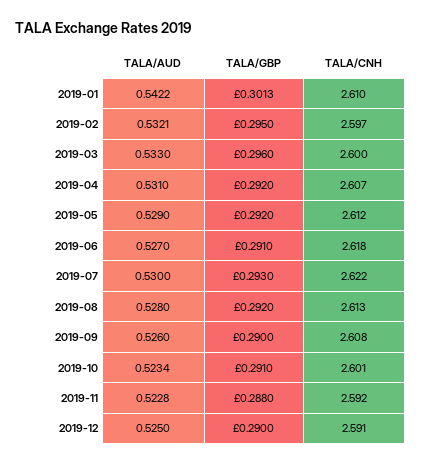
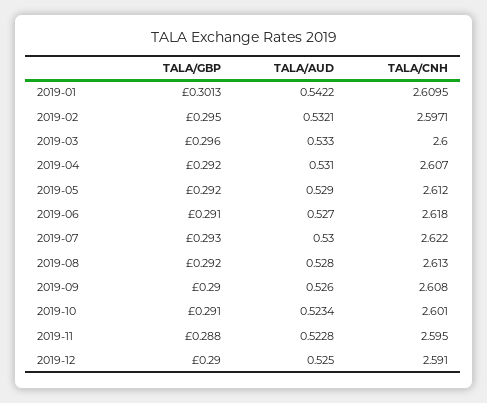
  {
    "TALA/AUD": {
      "2019-01": 0.5422,
      "2019-02": 0.5321,
      "2019-03": 0.533,
      "2019-04": 0.531,
      "2019-05": 0.529,
      "2019-06": 0.527,
      "2019-07": 0.53,
      "2019-08": 0.528,
      "2019-09": 0.526,
      "2019-10": 0.5234,
      "2019-11": 0.5228,
      "2019-12": 0.525
    },
    "TALA/GBP": {
      "2019-01": 0.3013,
      "2019-02": 0.295,
      "2019-03": 0.296,
      "2019-04": 0.292,
      "2019-05": 0.292,
      "2019-06": 0.291,
      "2019-07": 0.293,
      "2019-08": 0.292,
      "2019-09": 0.29,
      "2019-10": 0.291,
      "2019-11": 0.288,
      "2019-12": 0.29
    },
    "TALA/CNH": {
      "2019-01": 2.6095,
      "2019-02": 2.5971,
      "2019-03": 2.6,
      "2019-04": 2.607,
      "2019-05": 2.612,
      "2019-06": 2.618,
      "2019-07": 2.622,
      "2019-08": 2.613,
      "2019-09": 2.608,
      "2019-10": 2.601,
-     "2019-11": 2.592,
+     "2019-11": 2.595,
      "2019-12": 2.591
    }
  }

